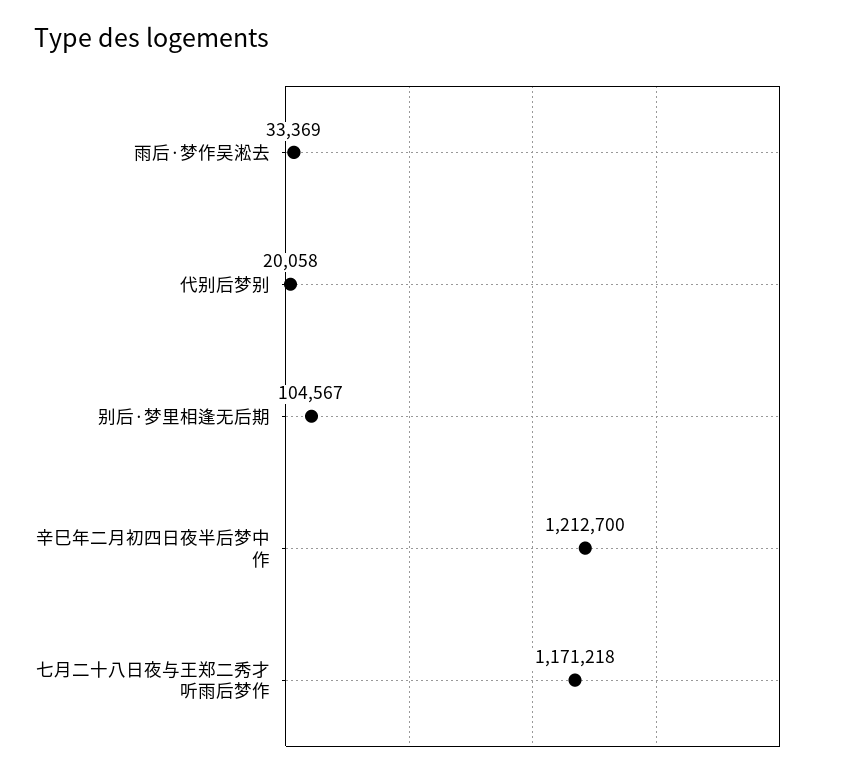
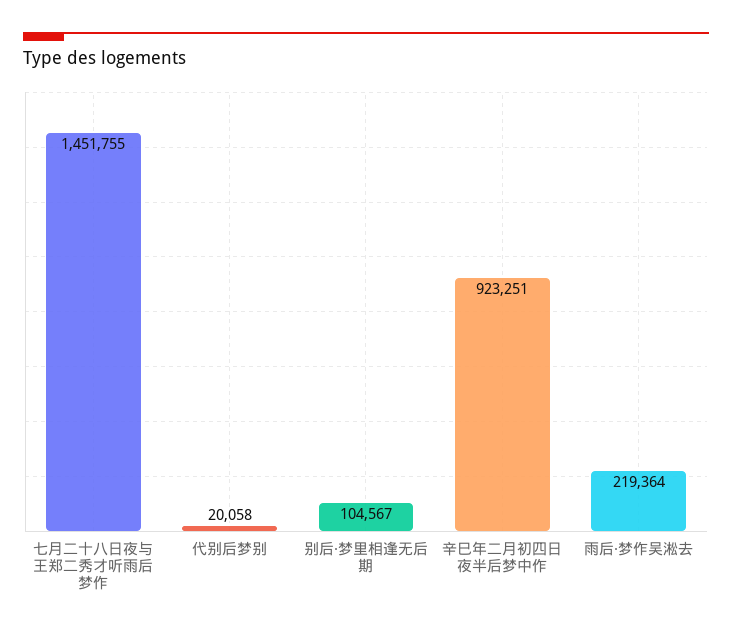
  {
-   "雨后·梦作吴淞去": 33369,
+   "雨后·梦作吴淞去": 219364,
    "代别后梦别": 20058,
    "别后·梦里相逢无后期": 104567,
-   "辛巳年二月初四日夜半后梦中作": 1212700,
+   "辛巳年二月初四日夜半后梦中作": 923251,
-   "七月二十八日夜与王郑二秀才听雨后梦作": 1171218
+   "七月二十八日夜与王郑二秀才听雨后梦作": 1451755
  }

